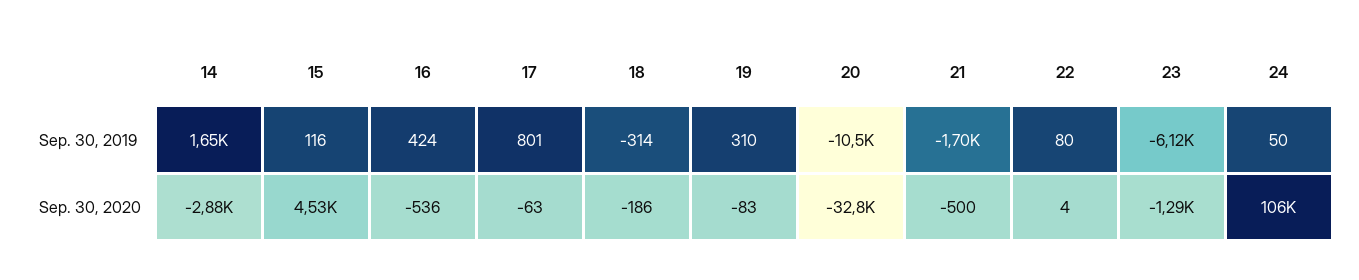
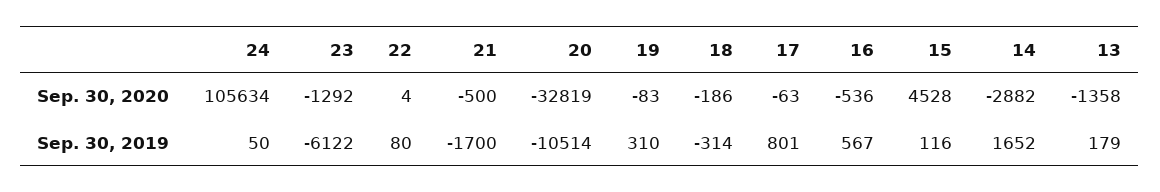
  {
    "14": {
      "Sep. 30, 2019": 1652,
      "Sep. 30, 2020": -2882
    },
    "15": {
      "Sep. 30, 2019": 116,
      "Sep. 30, 2020": 4528
    },
    "16": {
-     "Sep. 30, 2019": 424,
+     "Sep. 30, 2019": 567,
      "Sep. 30, 2020": -536
    },
    "17": {
      "Sep. 30, 2019": 801,
      "Sep. 30, 2020": -63
    },
    "18": {
      "Sep. 30, 2019": -314,
      "Sep. 30, 2020": -186
    },
    "19": {
      "Sep. 30, 2019": 310,
      "Sep. 30, 2020": -83
    },
    "20": {
      "Sep. 30, 2019": -10514,
      "Sep. 30, 2020": -32819
    },
    "21": {
      "Sep. 30, 2019": -1700,
      "Sep. 30, 2020": -500
    },
    "22": {
      "Sep. 30, 2019": 80,
      "Sep. 30, 2020": 4
    },
    "23": {
      "Sep. 30, 2019": -6122,
      "Sep. 30, 2020": -1292
    },
    "24": {
      "Sep. 30, 2019": 50,
      "Sep. 30, 2020": 105634
-   }
+   },
+   "13": {
+     "Sep. 30, 2020": -1358,
+     "Sep. 30, 2019": 179
+   }
  }

